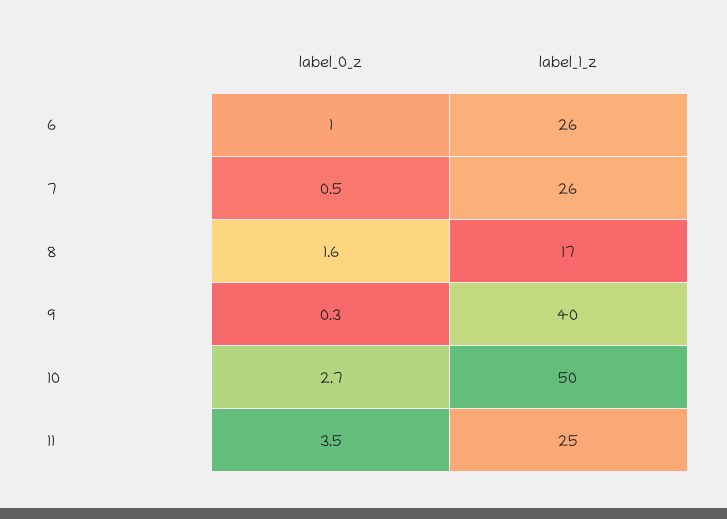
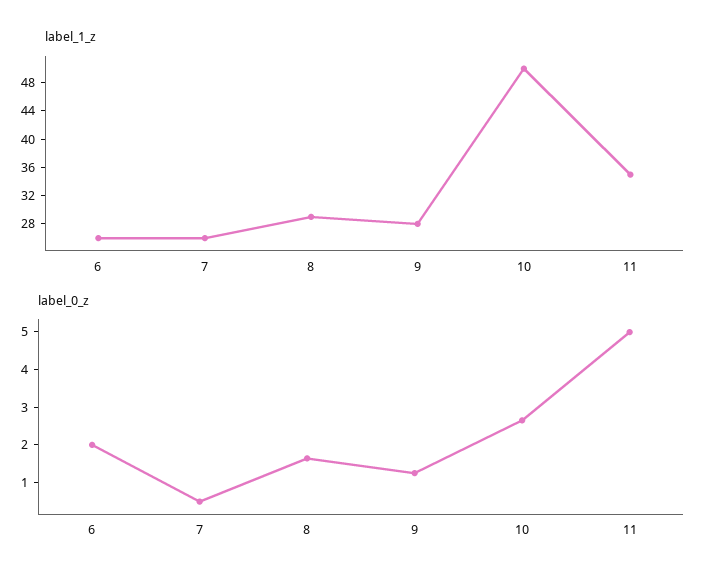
  {
    "label_0_z": {
-     "6": 1,
+     "6": 2,
      "7": 0.5,
      "8": 1.6,
-     "9": 0.3,
+     "9": 1.25,
      "10": 2.7,
-     "11": 3.5
+     "11": 5
    },
    "label_1_z": {
      "6": 26,
      "7": 26,
-     "8": 17,
+     "8": 28,
-     "9": 40,
+     "9": 28,
      "10": 50,
-     "11": 25
+     "11": 36
    }
  }

